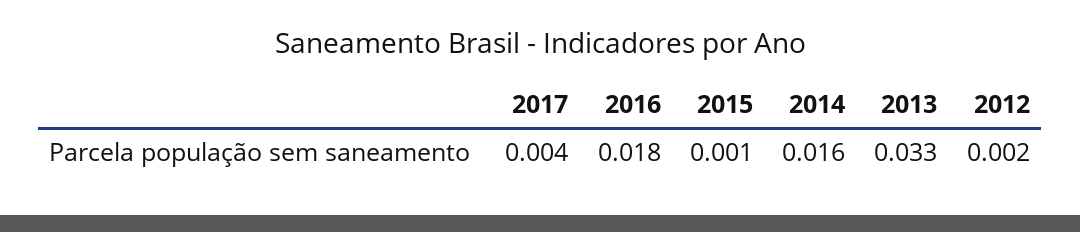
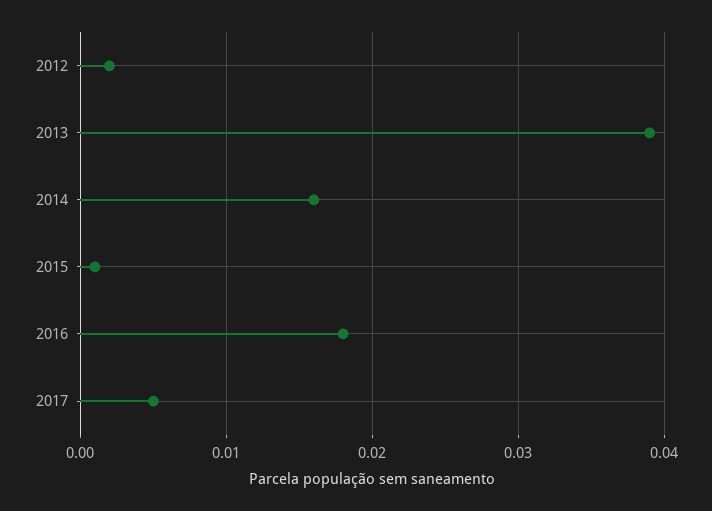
  {
-   "2017": 0.004,
+   "2017": 0.005,
    "2016": 0.018,
    "2015": 0.001,
    "2014": 0.016,
-   "2013": 0.033,
+   "2013": 0.039,
    "2012": 0.002
  }

